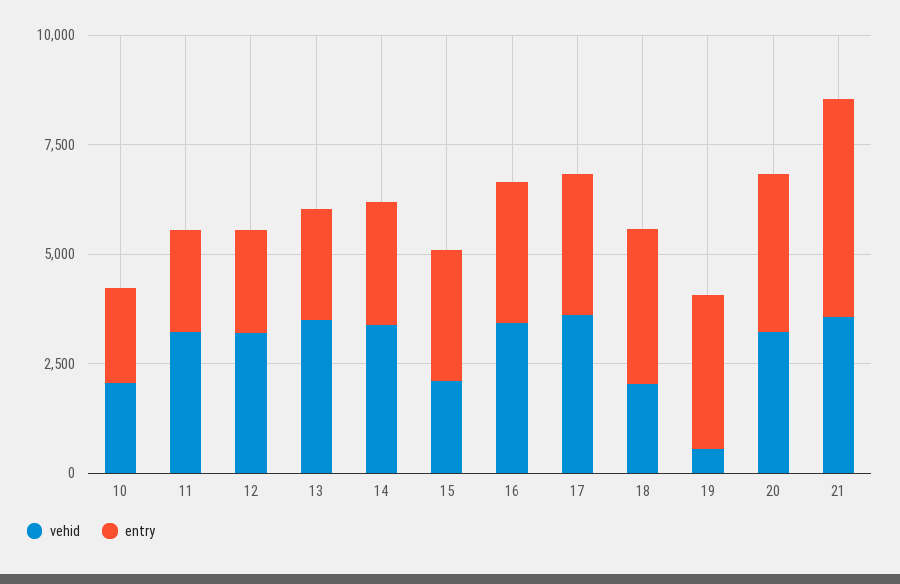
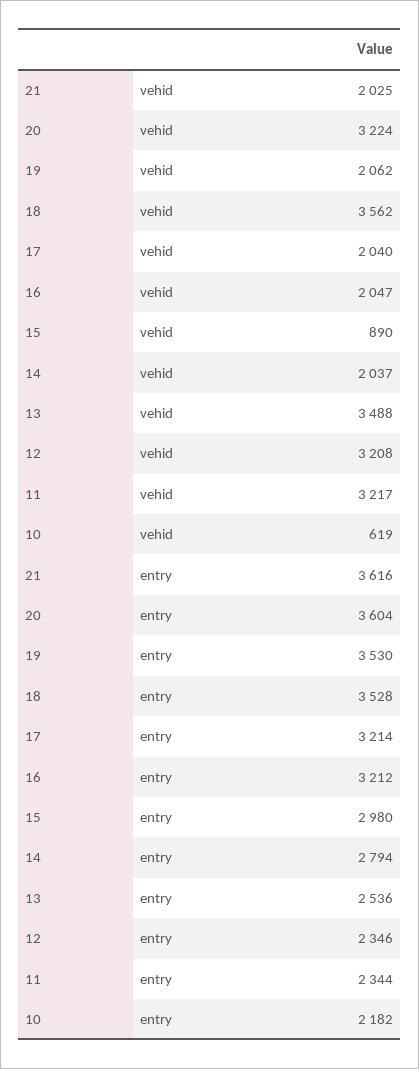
  {
    "vehid": {
-     "10": 2000,
+     "10": 619,
      "11": 3217,
      "12": 3208,
      "13": 3488,
-     "14": 3500,
+     "14": 2037,
-     "15": 2000,
+     "15": 890,
-     "16": 3500,
+     "16": 2047,
-     "17": 3500,
+     "17": 2040,
-     "18": 2000,
+     "18": 3562,
-     "19": 500,
+     "19": 2062,
      "20": 3224,
-     "21": 3500
+     "21": 2025
    },
    "entry": {
      "10": 2182,
      "11": 2344,
      "12": 2346,
      "13": 2536,
      "14": 2794,
      "15": 2980,
      "16": 3212,
      "17": 3214,
      "18": 3528,
      "19": 3530,
      "20": 3604,
-     "21": 5000
+     "21": 3616
    }
  }

